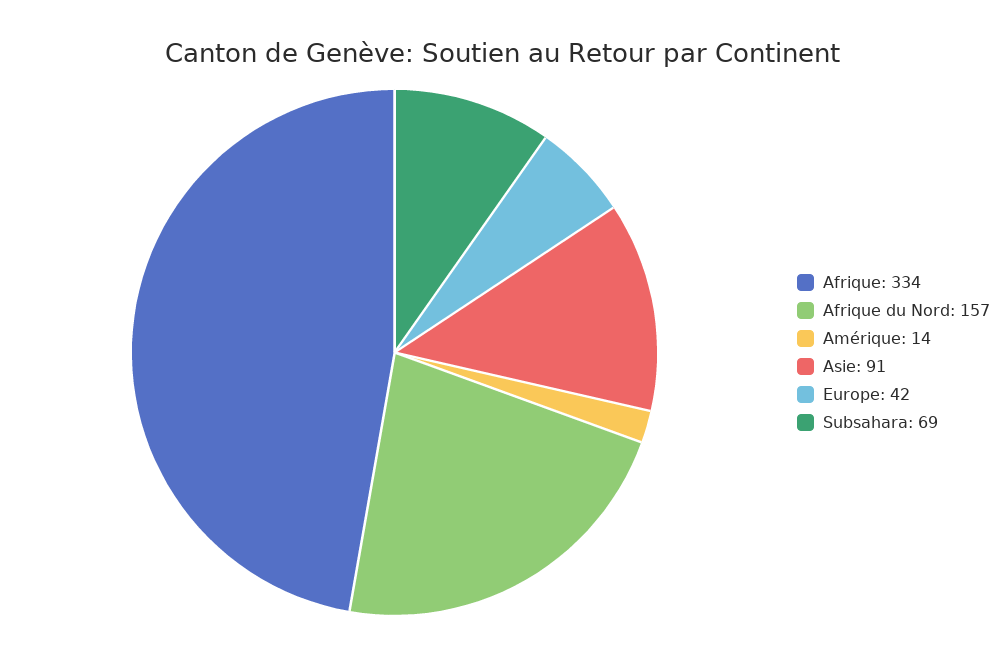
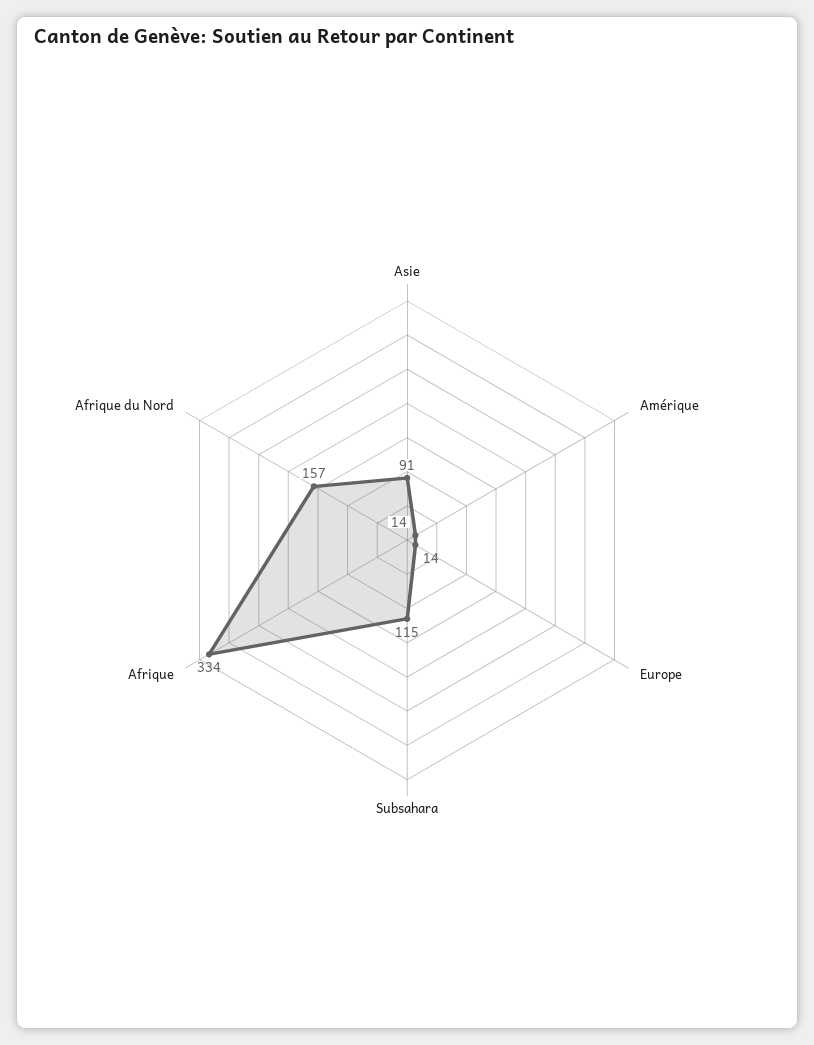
  {
    "Afrique": 334,
    "Afrique du Nord": 157,
    "Amérique": 14,
    "Asie": 91,
-   "Europe": 42,
+   "Europe": 14,
-   "Subsahara": 69
+   "Subsahara": 115
  }

